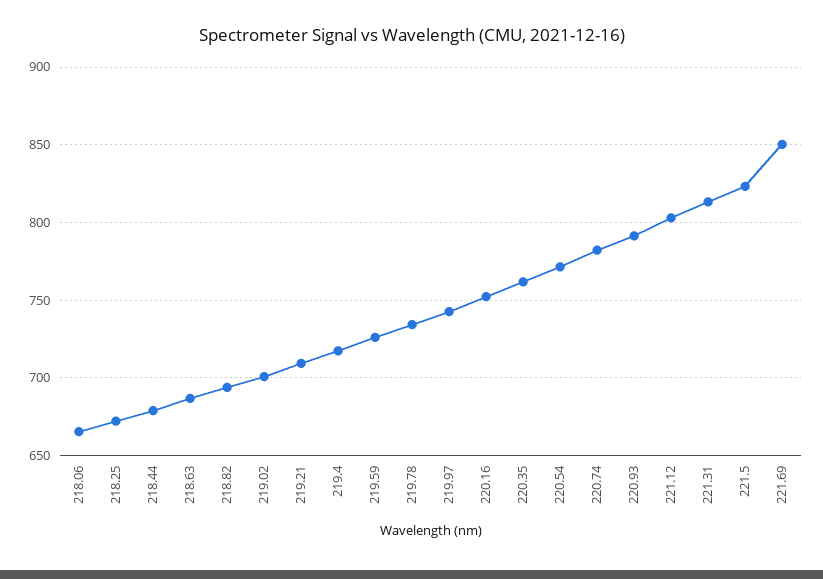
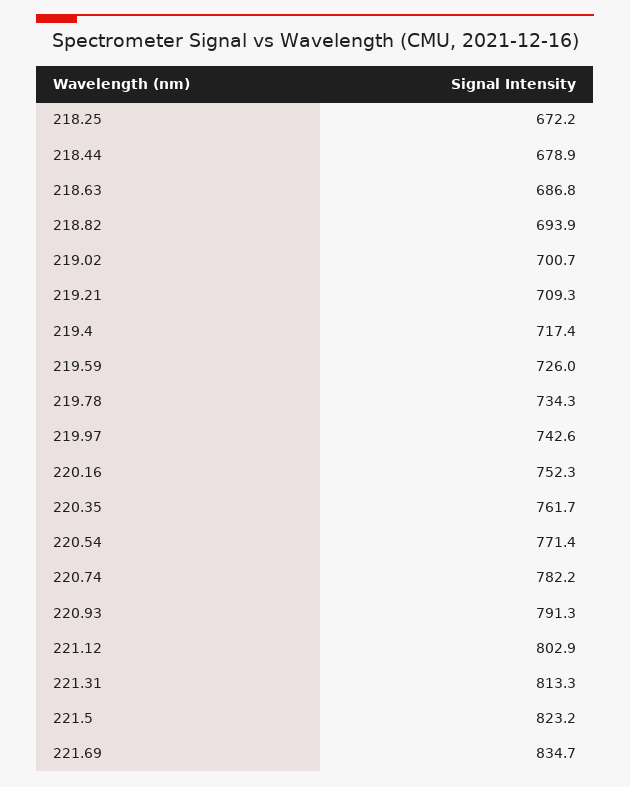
  {
-   "218.06": 665,
    "218.25": 672.2,
    "218.44": 678.9,
    "218.63": 686.8,
    "218.82": 693.9,
    "219.02": 700.7,
    "219.21": 709.3,
    "219.4": 717.4,
    "219.59": 726,
    "219.78": 734.3,
    "219.97": 742.6,
    "220.16": 752.3,
    "220.35": 761.7,
    "220.54": 771.4,
    "220.74": 782.2,
    "220.93": 791.3,
    "221.12": 802.9,
    "221.31": 813.3,
    "221.5": 823.2,
-   "221.69": 850
+   "221.69": 834.7
  }

